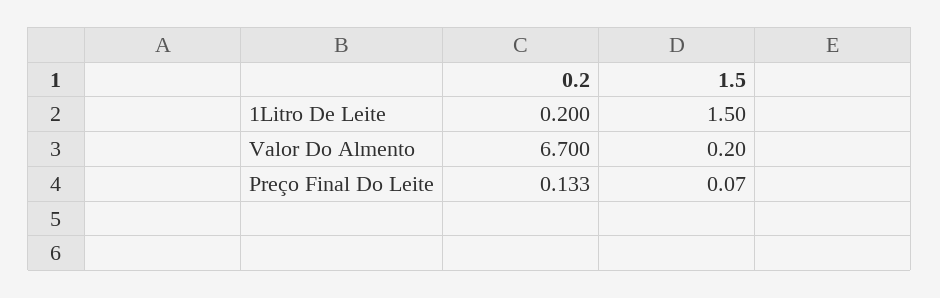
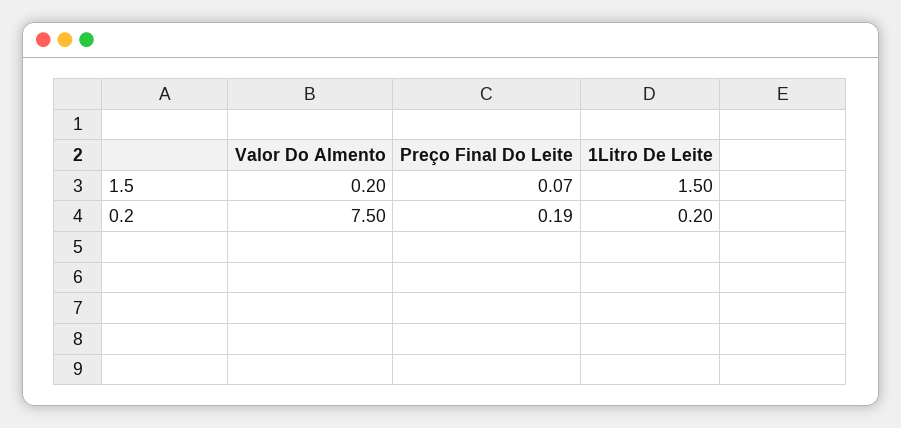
  {
    "0.2": {
      "1Litro De Leite": 0.2,
-     "Valor Do Almento": 6.7,
+     "Valor Do Almento": 7.5,
-     "Preço Final Do Leite": 0.133
+     "Preço Final Do Leite": 0.19
    },
    "1.5": {
      "1Litro De Leite": 1.5,
      "Valor Do Almento": 0.2,
      "Preço Final Do Leite": 0.07
    }
  }

